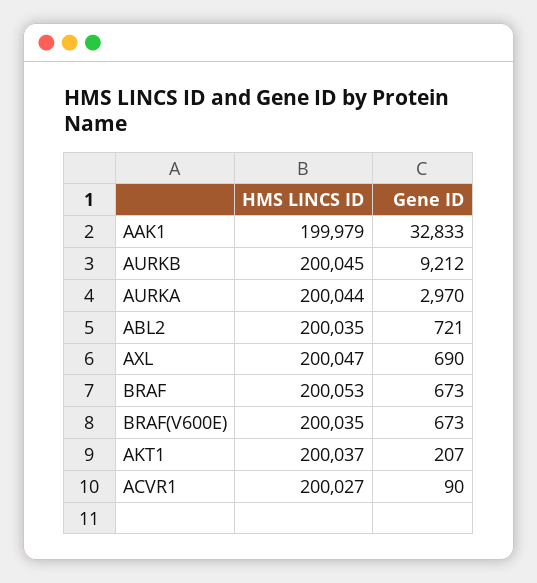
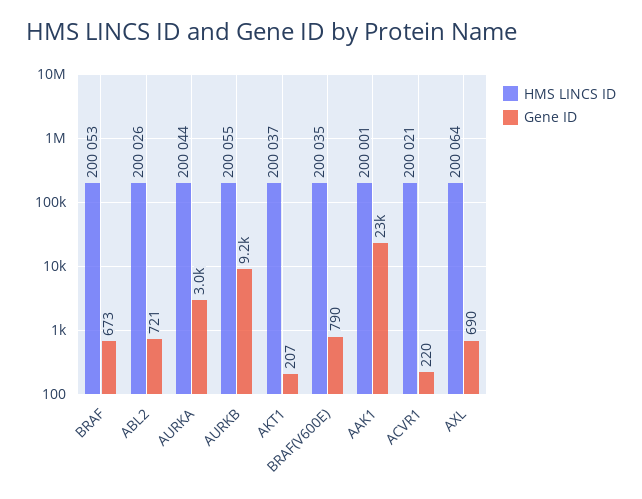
  {
    "HMS LINCS ID": {
-     "AAK1": 199979,
+     "AAK1": 200001,
-     "AURKB": 200045,
+     "AURKB": 200055,
      "AURKA": 200044,
-     "ABL2": 200035,
+     "ABL2": 200026,
-     "AXL": 200047,
+     "AXL": 200064,
      "BRAF": 200053,
      "BRAF(V600E)": 200035,
      "AKT1": 200037,
-     "ACVR1": 200027
+     "ACVR1": 200021
    },
    "Gene ID": {
-     "AAK1": 32833,
+     "AAK1": 23000,
      "AURKB": 9212,
      "AURKA": 2970,
      "ABL2": 721,
      "AXL": 690,
      "BRAF": 673,
-     "BRAF(V600E)": 673,
+     "BRAF(V600E)": 790,
      "AKT1": 207,
-     "ACVR1": 90
+     "ACVR1": 220
    }
  }

